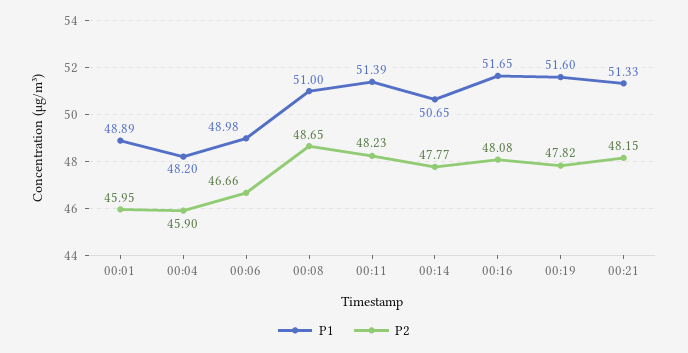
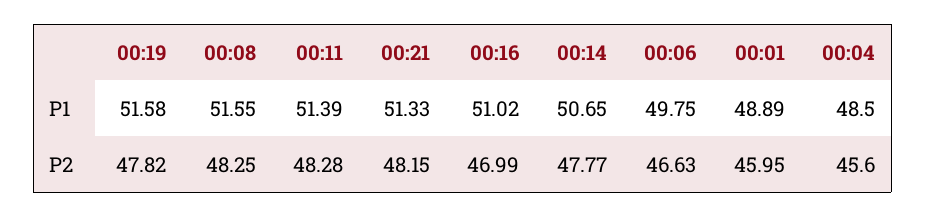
  {
    "P1": {
      "00:01": 48.89,
-     "00:04": 48.2,
+     "00:04": 48.5,
-     "00:06": 48.98,
+     "00:06": 49.75,
-     "00:08": 51,
+     "00:08": 51.55,
      "00:11": 51.39,
      "00:14": 50.65,
-     "00:16": 51.65,
+     "00:16": 51.02,
-     "00:19": 51.6,
+     "00:19": 51.58,
      "00:21": 51.33
    },
    "P2": {
      "00:01": 45.95,
-     "00:04": 45.9,
+     "00:04": 45.6,
-     "00:06": 46.66,
+     "00:06": 46.63,
-     "00:08": 48.65,
+     "00:08": 48.25,
-     "00:11": 48.23,
+     "00:11": 48.28,
      "00:14": 47.77,
-     "00:16": 48.08,
+     "00:16": 46.99,
      "00:19": 47.82,
      "00:21": 48.15
    }
  }

